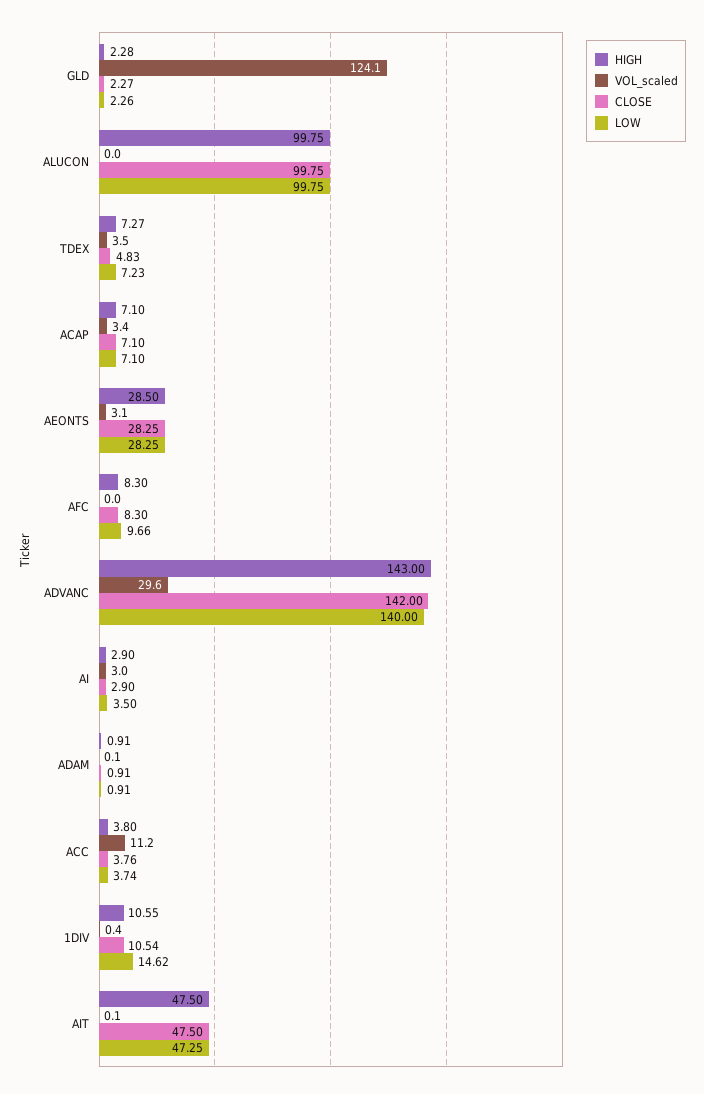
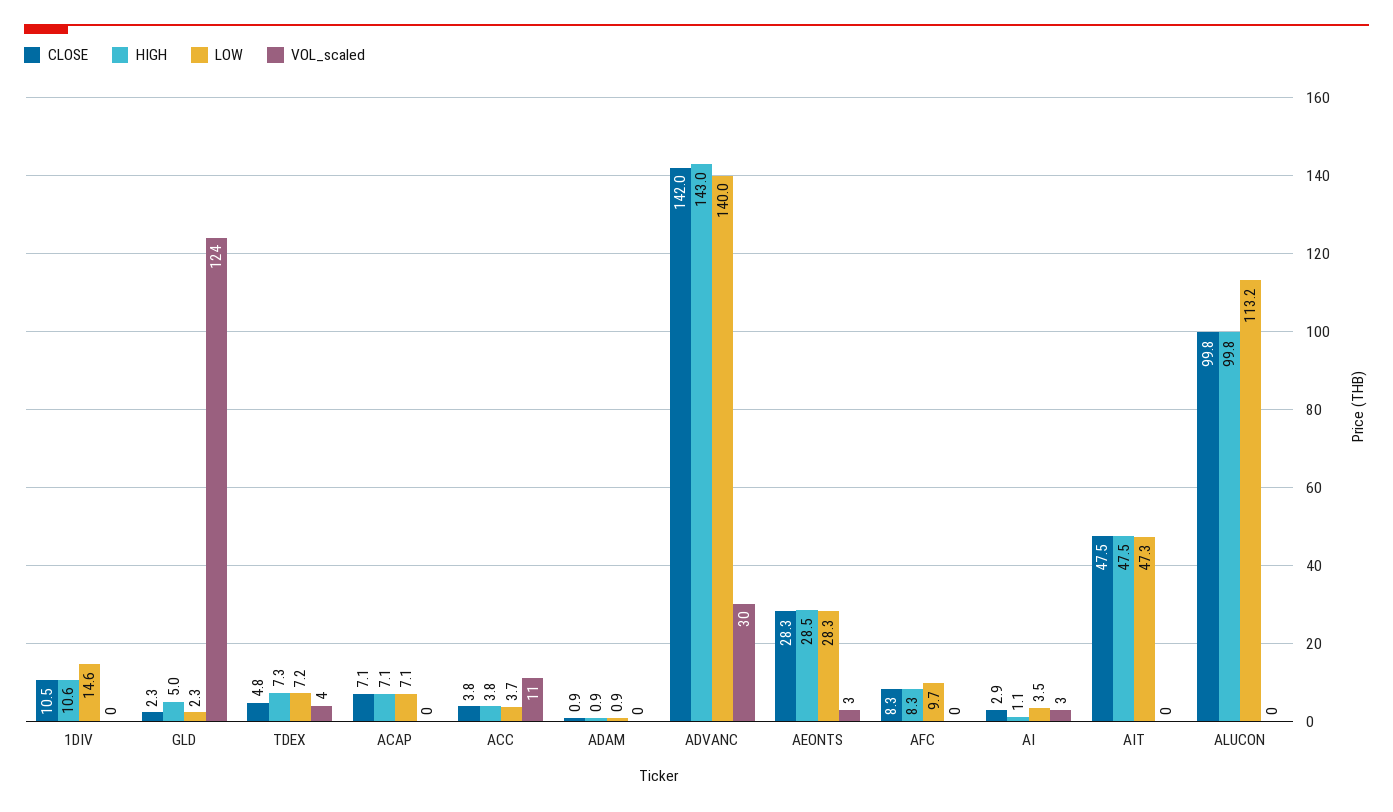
  {
    "HIGH": {
-     "GLD": 2.28,
+     "GLD": 5,
      "ALUCON": 99.75,
      "TDEX": 7.27,
      "ACAP": 7.1,
      "AEONTS": 28.5,
      "AFC": 8.3,
      "ADVANC": 143,
-     "AI": 2.9,
+     "AI": 1.1,
      "ADAM": 0.91,
      "ACC": 3.8,
      "1DIV": 10.55,
      "AIT": 47.5
    },
    "VOL_scaled": {
      "GLD": 124.1,
      "ALUCON": 0,
      "TDEX": 3.5,
-     "ACAP": 3.4,
+     "ACAP": 0,
      "AEONTS": 3.1,
      "AFC": 0,
      "ADVANC": 29.6,
      "AI": 3,
      "ADAM": 0.1,
      "ACC": 11.2,
      "1DIV": 0.4,
      "AIT": 0.1
    },
    "CLOSE": {
      "GLD": 2.27,
      "ALUCON": 99.75,
      "TDEX": 4.83,
      "ACAP": 7.1,
      "AEONTS": 28.25,
      "AFC": 8.3,
      "ADVANC": 142,
      "AI": 2.9,
      "ADAM": 0.91,
      "ACC": 3.76,
      "1DIV": 10.54,
      "AIT": 47.5
    },
    "LOW": {
      "GLD": 2.26,
-     "ALUCON": 99.75,
+     "ALUCON": 113.2,
      "TDEX": 7.23,
      "ACAP": 7.1,
      "AEONTS": 28.25,
      "AFC": 9.66,
      "ADVANC": 140,
      "AI": 3.5,
      "ADAM": 0.91,
      "ACC": 3.74,
      "1DIV": 14.62,
      "AIT": 47.25
    }
  }

